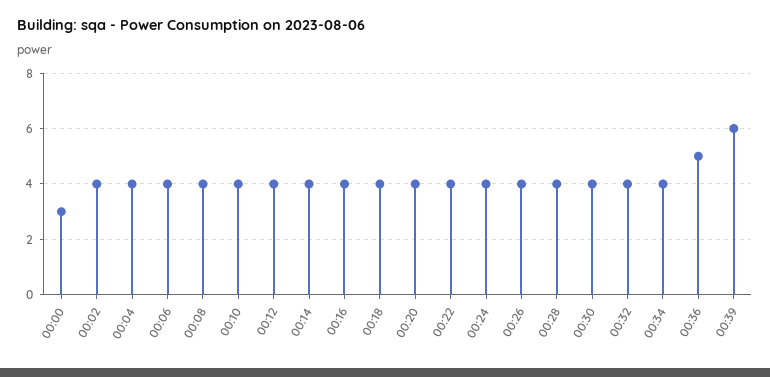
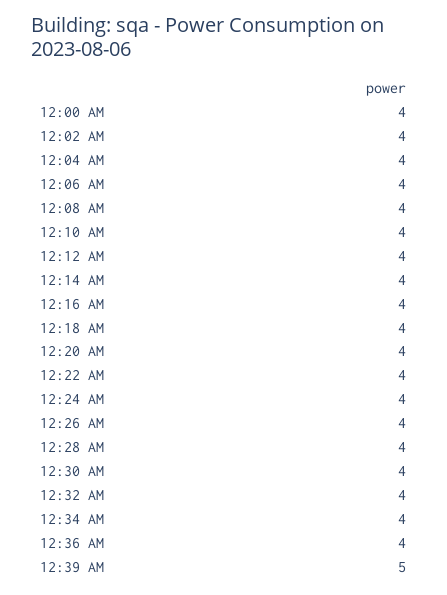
  {
-   "00:00": 3,
+   "00:00": 4,
    "00:02": 4,
    "00:04": 4,
    "00:06": 4,
    "00:08": 4,
    "00:10": 4,
    "00:12": 4,
    "00:14": 4,
    "00:16": 4,
    "00:18": 4,
    "00:20": 4,
    "00:22": 4,
    "00:24": 4,
    "00:26": 4,
    "00:28": 4,
    "00:30": 4,
    "00:32": 4,
    "00:34": 4,
-   "00:36": 5,
+   "00:36": 4,
-   "00:39": 6
+   "00:39": 5
  }

